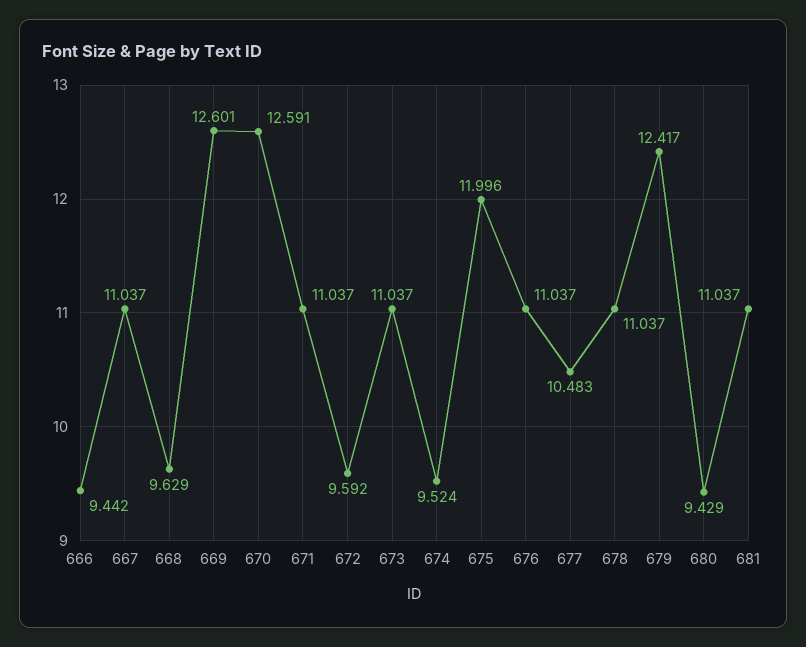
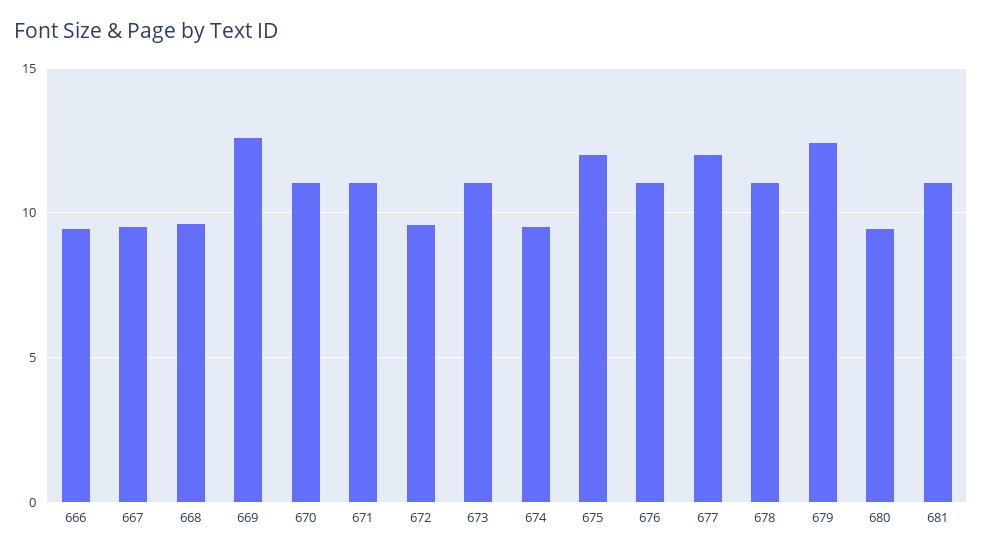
  {
    "666": 9.442,
-   "667": 11.037,
+   "667": 9.5,
    "668": 9.629,
    "669": 12.601,
-   "670": 12.591,
+   "670": 11,
    "671": 11.037,
    "672": 9.592,
    "673": 11.037,
    "674": 9.524,
    "675": 11.996,
    "676": 11.037,
-   "677": 10.483,
+   "677": 12,
    "678": 11.037,
    "679": 12.417,
    "680": 9.429,
    "681": 11.037
  }

